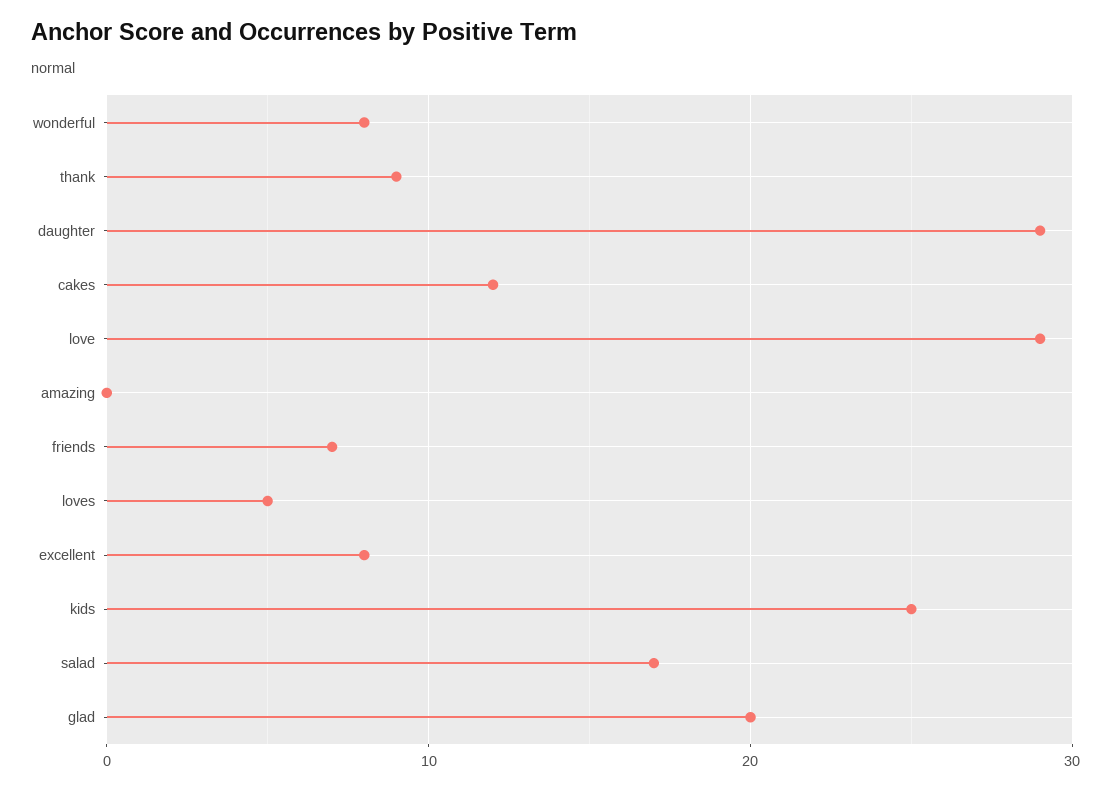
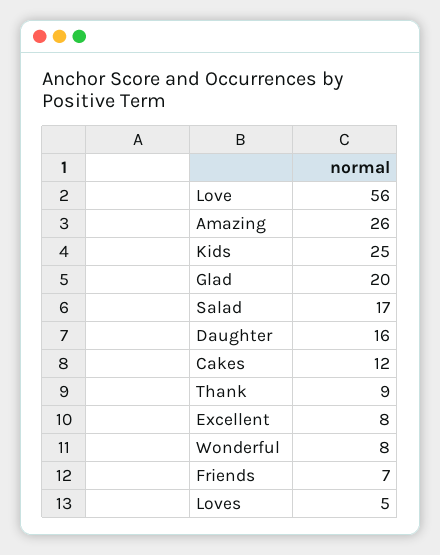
  {
    "wonderful": 8,
    "thank": 9,
-   "daughter": 29,
+   "daughter": 16,
    "cakes": 12,
-   "love": 29,
+   "love": 56,
-   "amazing": 0,
+   "amazing": 26,
    "friends": 7,
    "loves": 5,
    "excellent": 8,
    "kids": 25,
    "salad": 17,
    "glad": 20
  }

